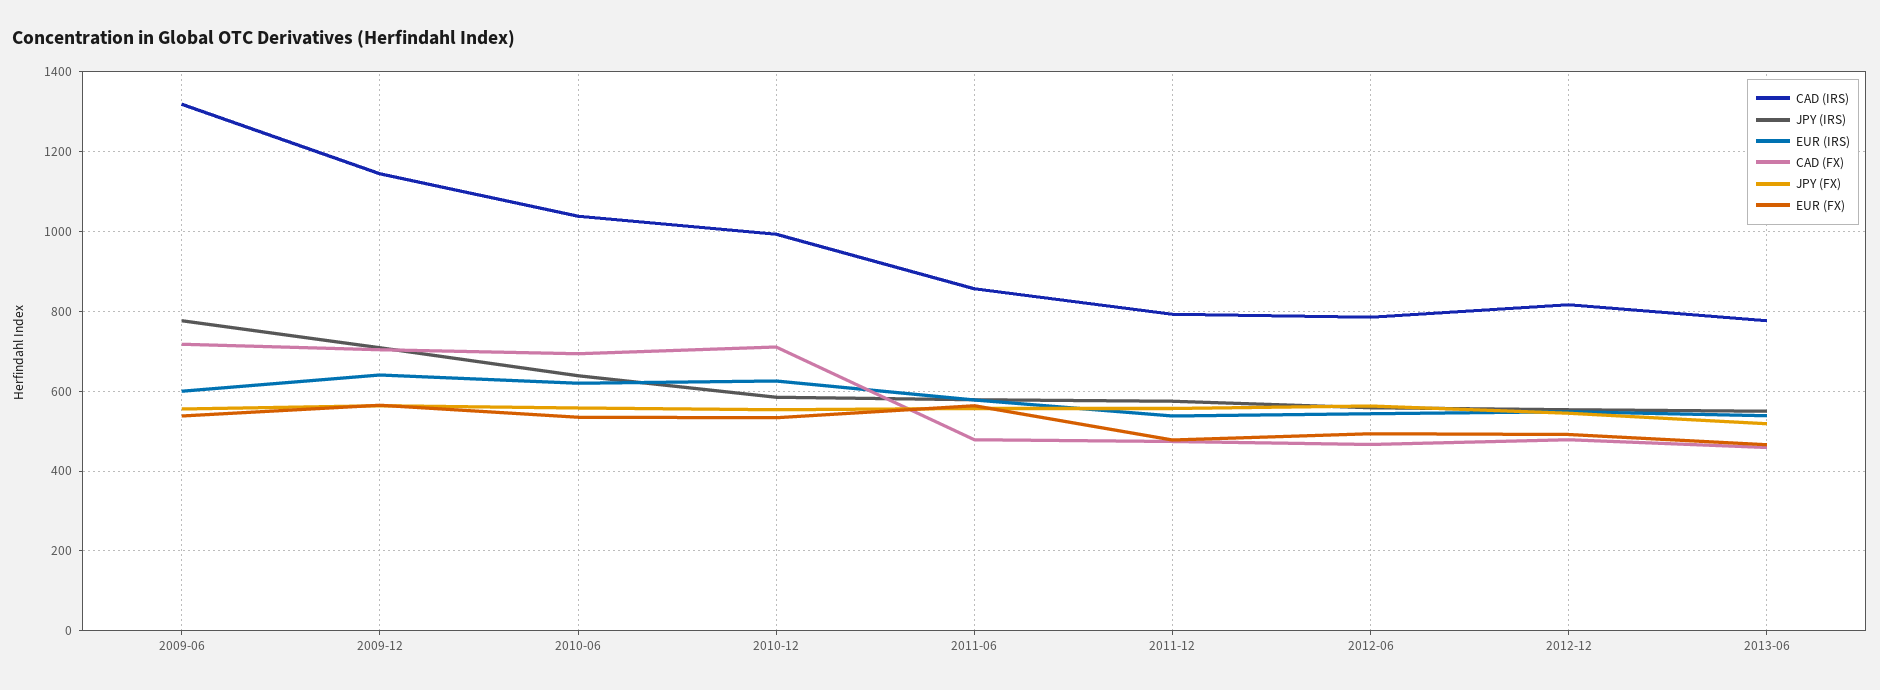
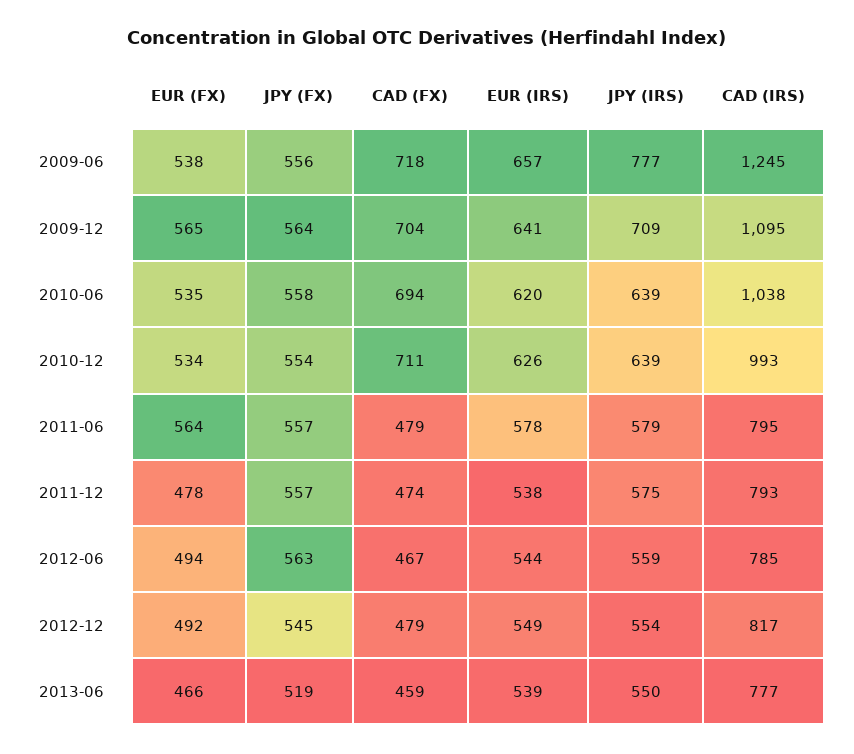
  {
    "CAD (IRS)": {
-     "2009-06": 1320,
+     "2009-06": 1245,
-     "2009-12": 1140,
+     "2009-12": 1095,
      "2010-06": 1038,
      "2010-12": 993,
-     "2011-06": 860,
+     "2011-06": 795,
      "2011-12": 793,
      "2012-06": 785,
      "2012-12": 817,
      "2013-06": 777
    },
    "JPY (IRS)": {
      "2009-06": 777,
      "2009-12": 709,
      "2010-06": 639,
-     "2010-12": 580,
+     "2010-12": 639,
      "2011-06": 579,
      "2011-12": 575,
      "2012-06": 559,
      "2012-12": 554,
      "2013-06": 550
    },
    "EUR (IRS)": {
-     "2009-06": 600,
+     "2009-06": 657,
      "2009-12": 641,
      "2010-06": 620,
      "2010-12": 626,
      "2011-06": 578,
      "2011-12": 538,
      "2012-06": 544,
      "2012-12": 549,
      "2013-06": 539
    },
    "CAD (FX)": {
      "2009-06": 718,
      "2009-12": 704,
      "2010-06": 694,
      "2010-12": 711,
      "2011-06": 479,
      "2011-12": 474,
      "2012-06": 467,
      "2012-12": 479,
      "2013-06": 459
    },
    "JPY (FX)": {
      "2009-06": 556,
      "2009-12": 564,
      "2010-06": 558,
      "2010-12": 554,
      "2011-06": 557,
      "2011-12": 557,
      "2012-06": 563,
      "2012-12": 545,
      "2013-06": 519
    },
    "EUR (FX)": {
      "2009-06": 538,
      "2009-12": 565,
      "2010-06": 535,
      "2010-12": 534,
      "2011-06": 564,
      "2011-12": 478,
      "2012-06": 494,
      "2012-12": 492,
      "2013-06": 466
    }
  }

